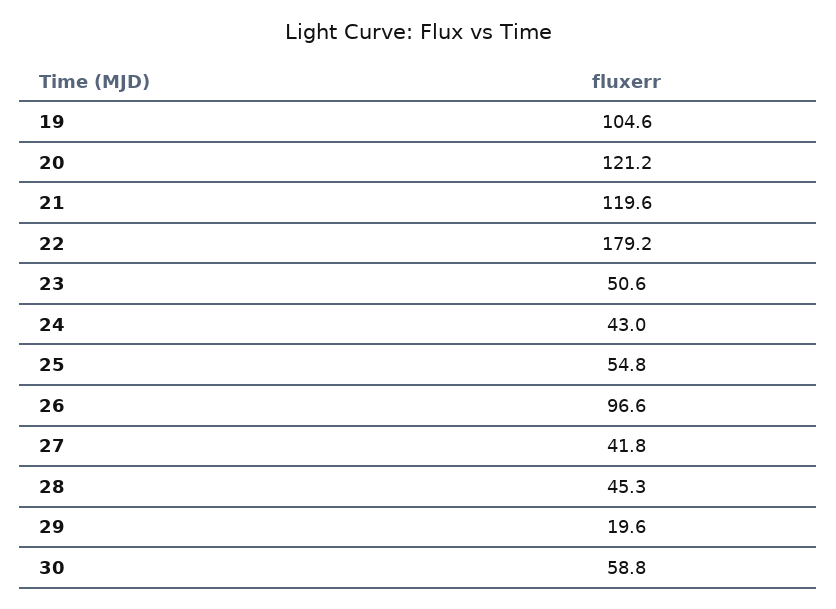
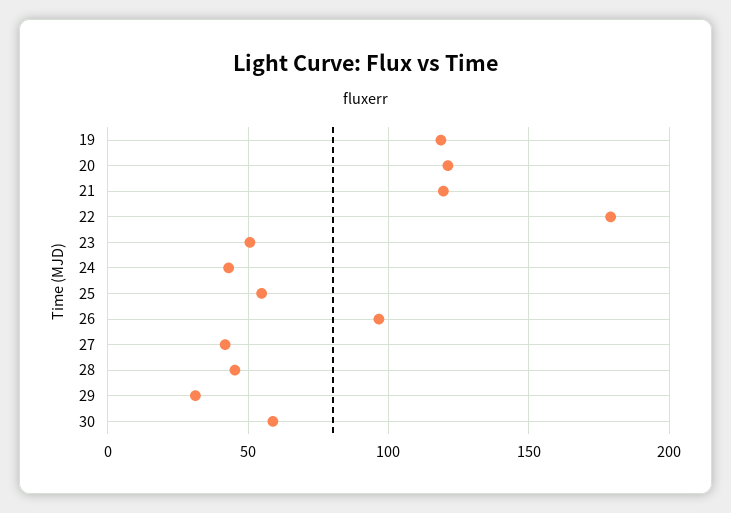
  {
-   "19": 104.6,
+   "19": 120,
    "20": 121.2,
    "21": 119.6,
    "22": 179.2,
    "23": 50.6,
    "24": 43,
    "25": 54.8,
    "26": 96.6,
    "27": 41.8,
    "28": 45.3,
-   "29": 19.6,
+   "29": 30,
    "30": 58.8
  }

